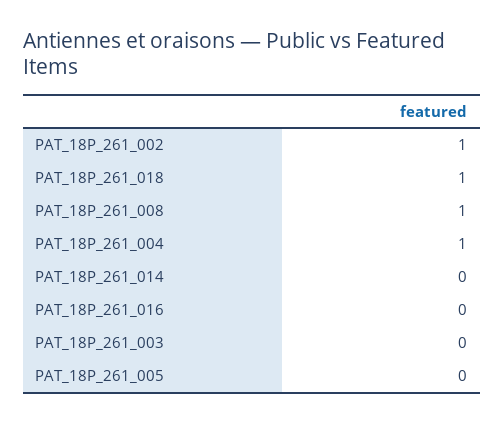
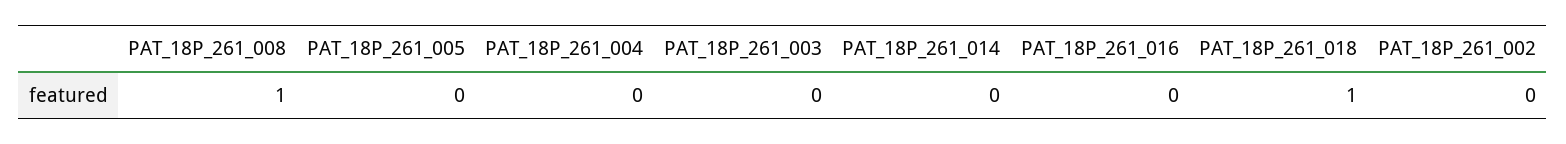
  {
-   "PAT_18P_261_002": 1,
+   "PAT_18P_261_002": 0,
    "PAT_18P_261_018": 1,
    "PAT_18P_261_008": 1,
-   "PAT_18P_261_004": 1,
+   "PAT_18P_261_004": 0,
    "PAT_18P_261_014": 0,
    "PAT_18P_261_016": 0,
    "PAT_18P_261_003": 0,
    "PAT_18P_261_005": 0
  }

